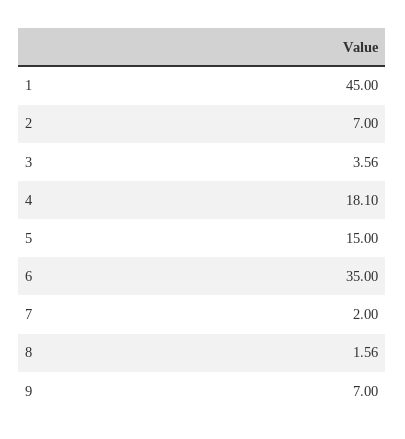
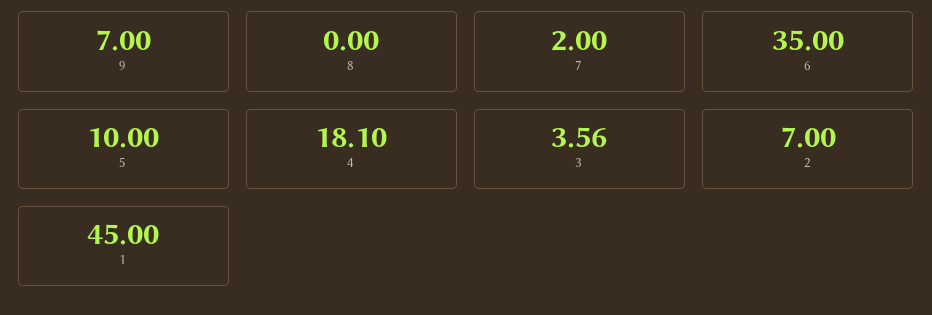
  {
    "1": 45,
    "2": 7,
    "3": 3.56,
    "4": 18.1,
-   "5": 15,
+   "5": 10,
    "6": 35,
    "7": 2,
-   "8": 1.56,
+   "8": 0,
    "9": 7
  }

